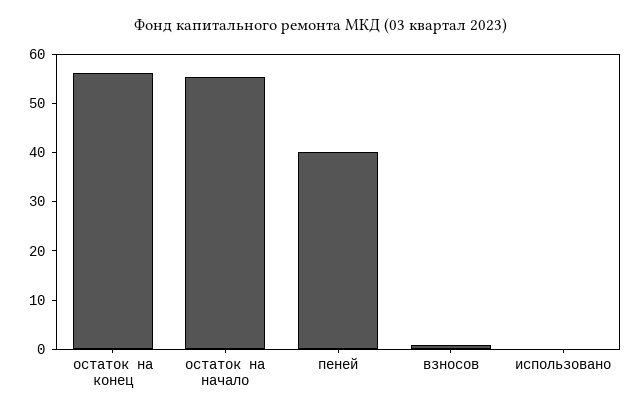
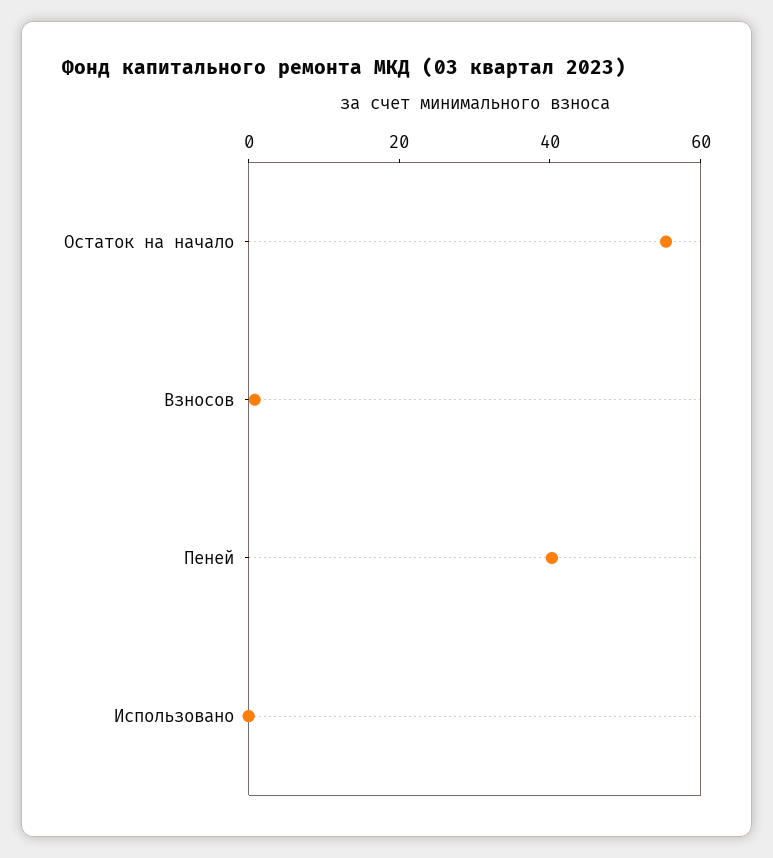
  {
-   "остаток на конец": 56,
    "остаток на начало": 56,
    "пеней": 40,
    "взносов": 0,
    "использовано": 0
  }

